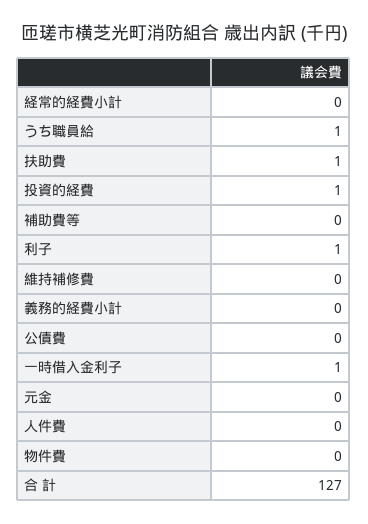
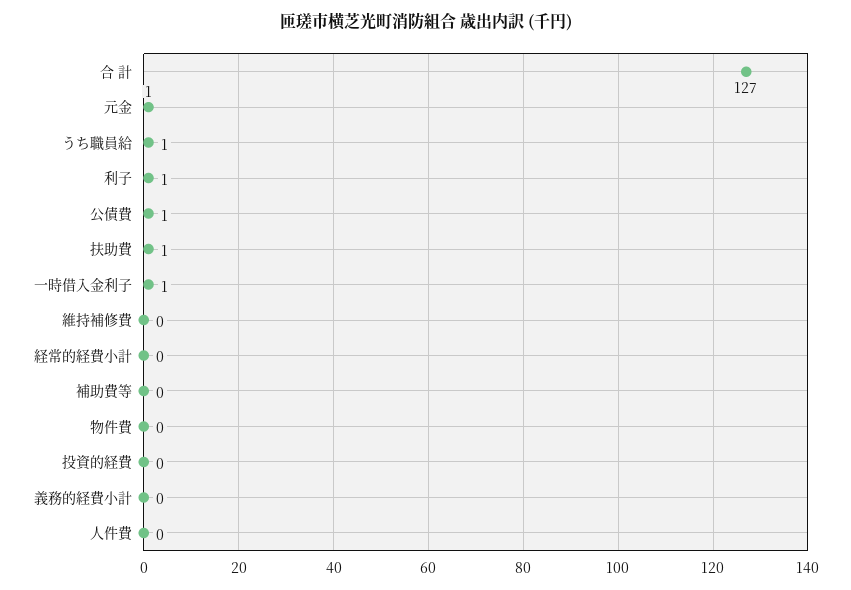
  {
    "経常的経費小計": 0,
    "うち職員給": 1,
    "扶助費": 1,
-   "投資的経費": 1,
+   "投資的経費": 0,
    "補助費等": 0,
    "利子": 1,
    "維持補修費": 0,
    "義務的経費小計": 0,
-   "公債費": 0,
+   "公債費": 1,
    "一時借入金利子": 1,
-   "元金": 0,
+   "元金": 1,
    "人件費": 0,
    "物件費": 0,
    "合 計": 127
  }

